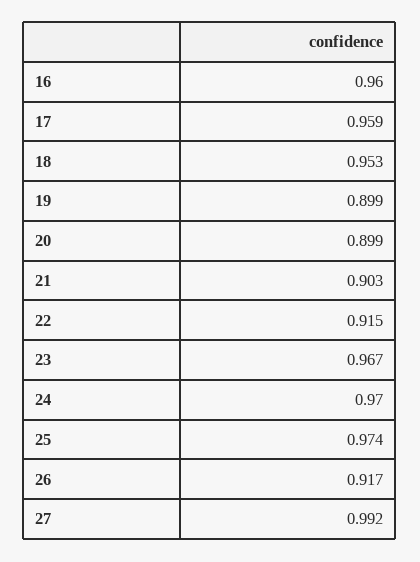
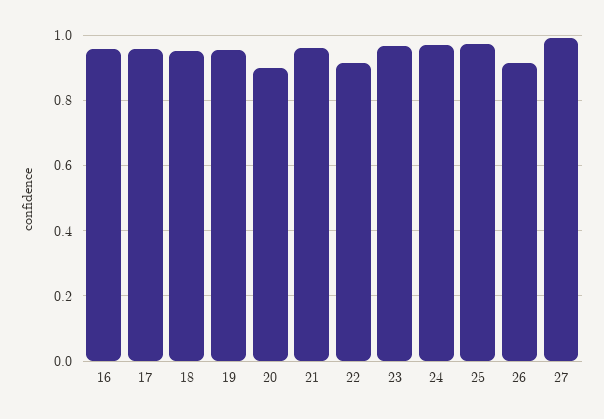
  {
    "16": 0.96,
    "17": 0.959,
    "18": 0.953,
-   "19": 0.899,
+   "19": 0.96,
    "20": 0.899,
-   "21": 0.903,
+   "21": 0.96,
    "22": 0.915,
    "23": 0.967,
    "24": 0.97,
    "25": 0.974,
    "26": 0.917,
    "27": 0.992
  }

